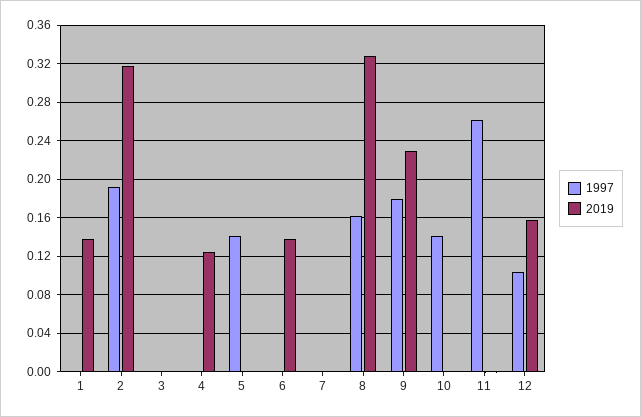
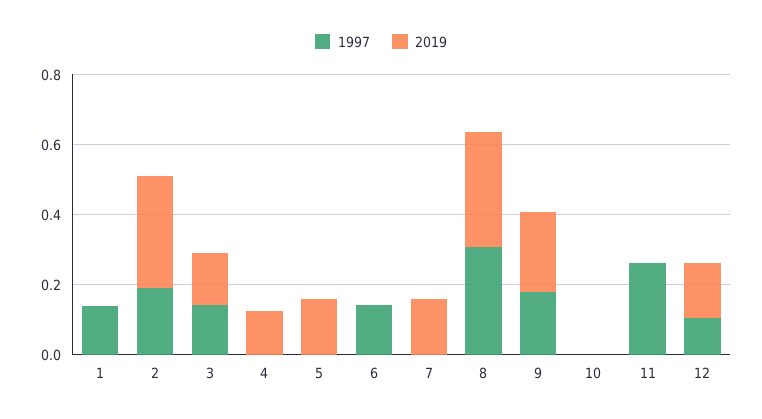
  {
    "1997": {
-     "1": 0,
+     "1": 0.15,
      "2": 0.19,
-     "3": 0,
+     "3": 0.15,
      "4": 0,
-     "5": 0.14,
+     "5": 0,
-     "6": 0,
+     "6": 0.15,
      "7": 0,
-     "8": 0.16,
+     "8": 0.3,
      "9": 0.18,
-     "10": 0.14,
+     "10": 0,
      "11": 0.26,
      "12": 0.1
    },
    "2019": {
-     "1": 0.14,
+     "1": 0,
      "2": 0.32,
-     "3": 0,
+     "3": 0.15,
      "4": 0.12,
-     "5": 0,
+     "5": 0.15,
-     "6": 0.14,
+     "6": 0,
-     "7": 0,
+     "7": 0.15,
      "8": 0.33,
      "9": 0.23,
      "10": 0,
      "11": 0,
      "12": 0.16
    }
  }

